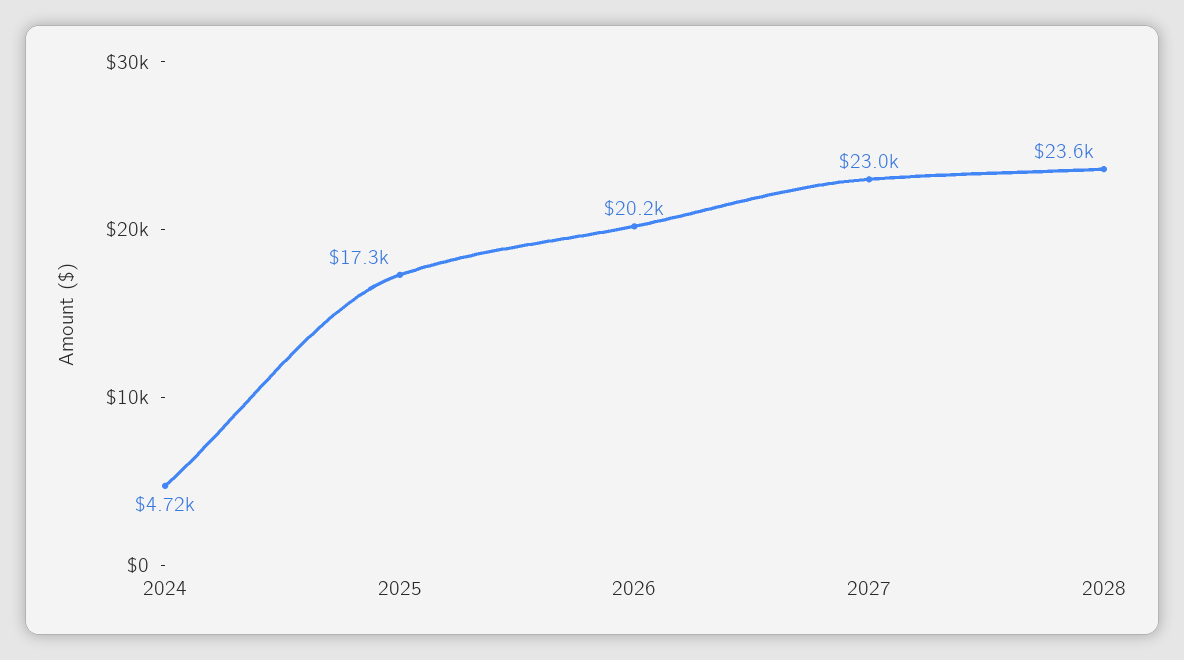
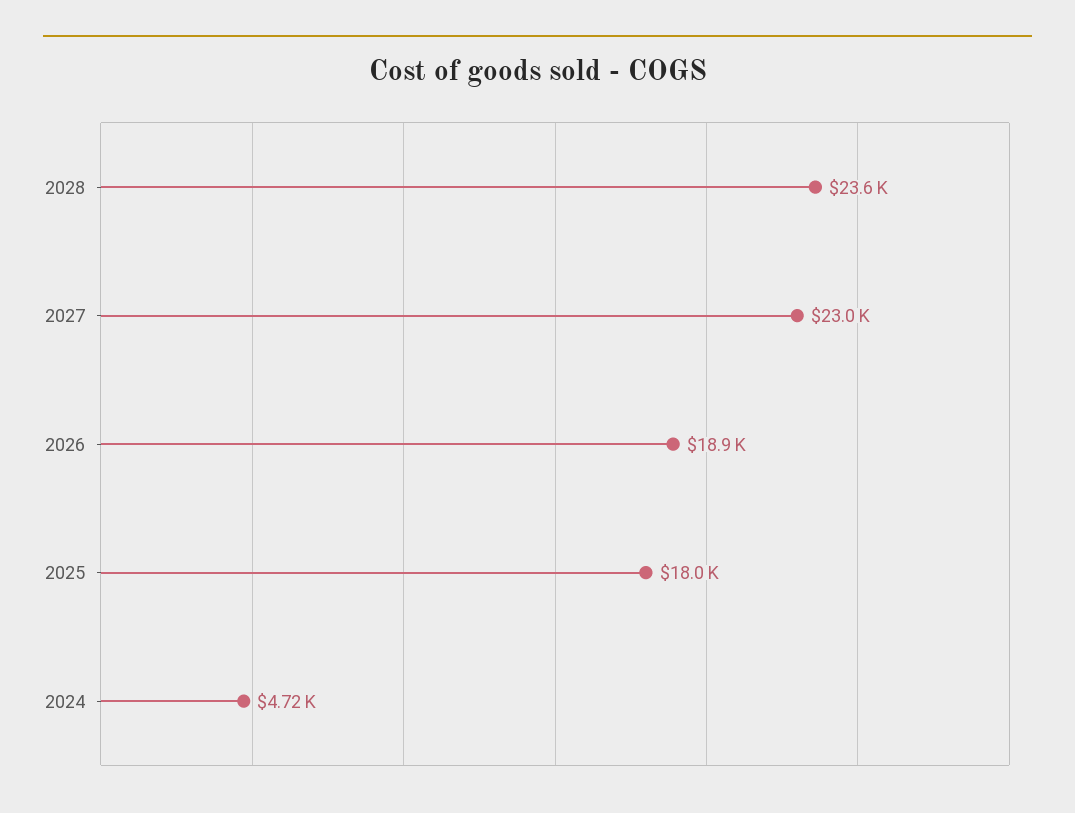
  {
    "2024": 4720,
-   "2025": 17300,
+   "2025": 18000,
-   "2026": 20200,
+   "2026": 18900,
    "2027": 23000,
    "2028": 23600
  }

